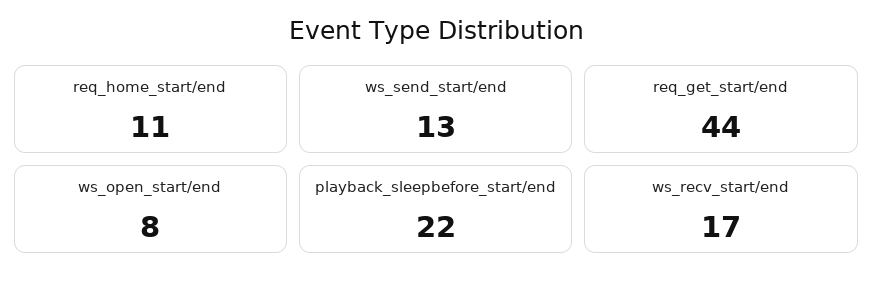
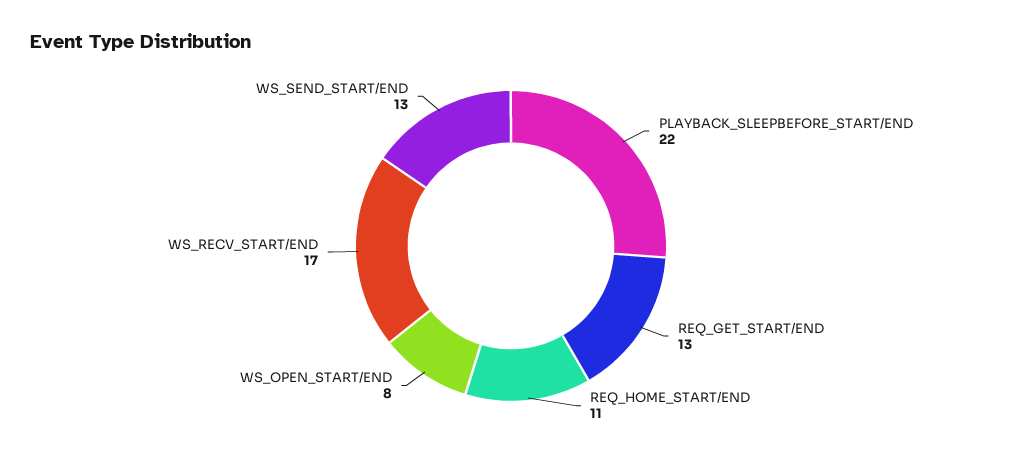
  {
    "req_home_start/end": 11,
    "ws_send_start/end": 13,
-   "req_get_start/end": 44,
+   "req_get_start/end": 13,
    "ws_open_start/end": 8,
    "playback_sleepbefore_start/end": 22,
    "ws_recv_start/end": 17
  }

